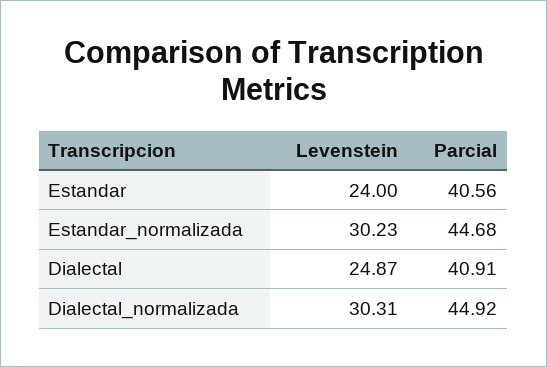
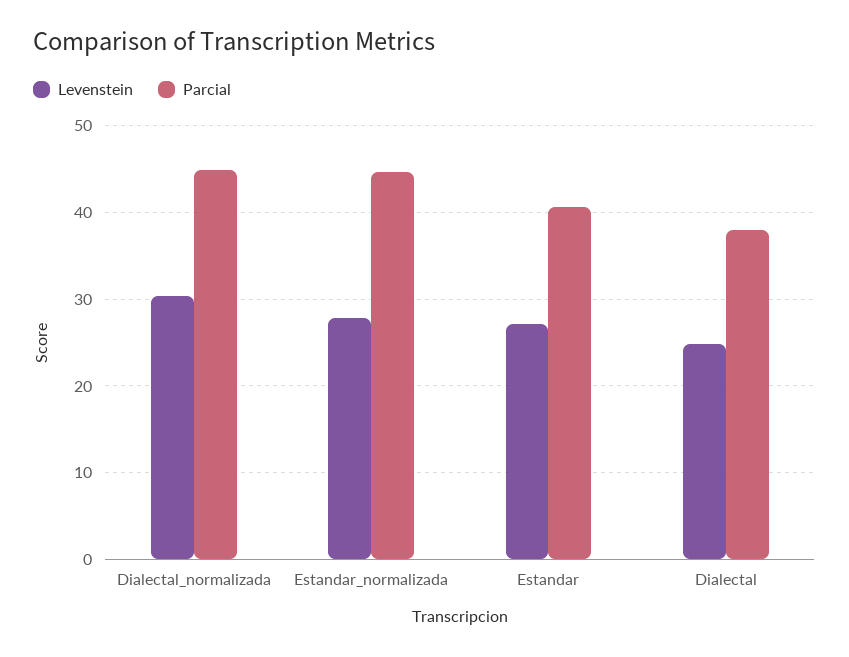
  {
    "Levenstein": {
-     "Estandar": 24,
+     "Estandar": 27,
-     "Estandar_normalizada": 30.23,
+     "Estandar_normalizada": 28,
      "Dialectal": 24.87,
      "Dialectal_normalizada": 30.31
    },
    "Parcial": {
      "Estandar": 40.56,
      "Estandar_normalizada": 44.68,
-     "Dialectal": 40.91,
+     "Dialectal": 38,
      "Dialectal_normalizada": 44.92
    }
  }

